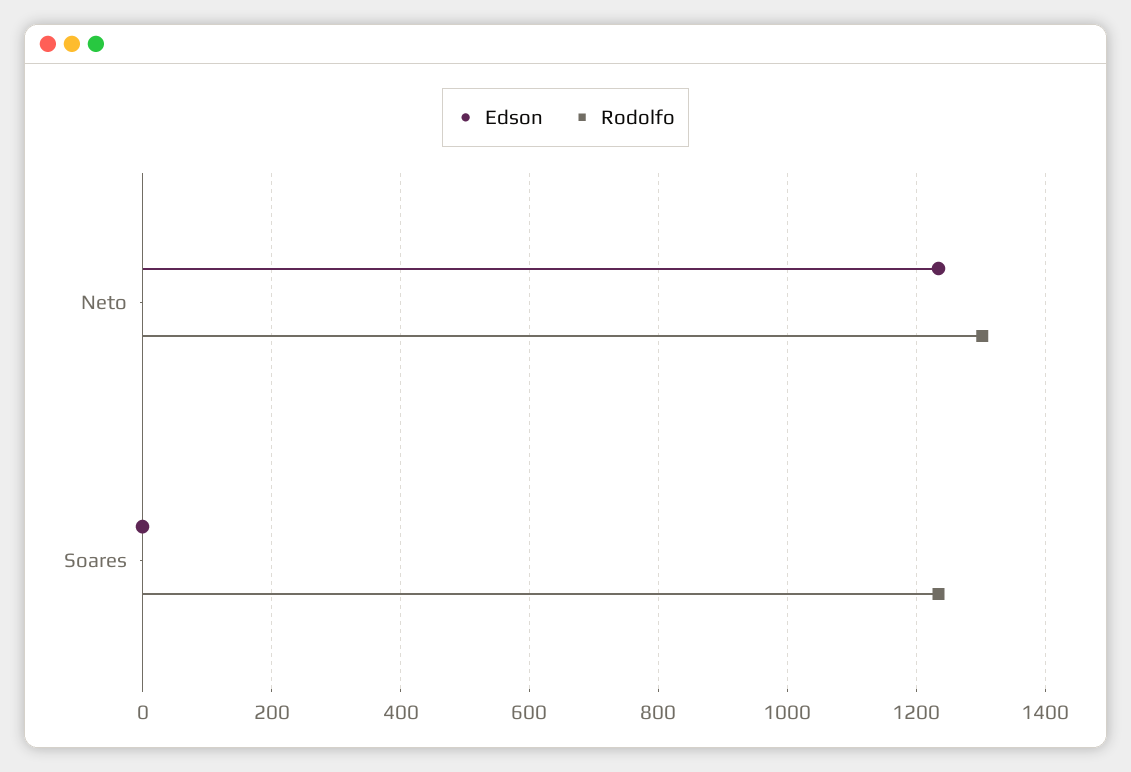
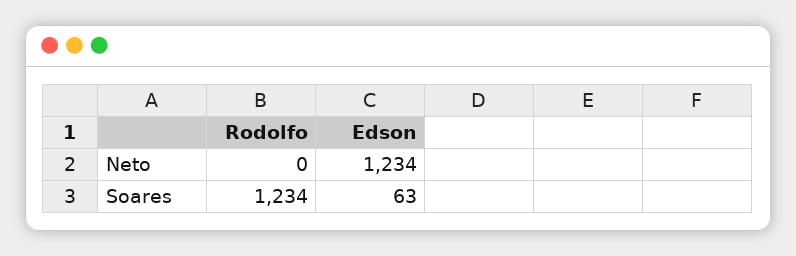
  {
    "Edson": {
      "Neto": 1234,
-     "Soares": 0
+     "Soares": 63
    },
    "Rodolfo": {
-     "Neto": 1300,
+     "Neto": 0,
      "Soares": 1234
    }
  }

